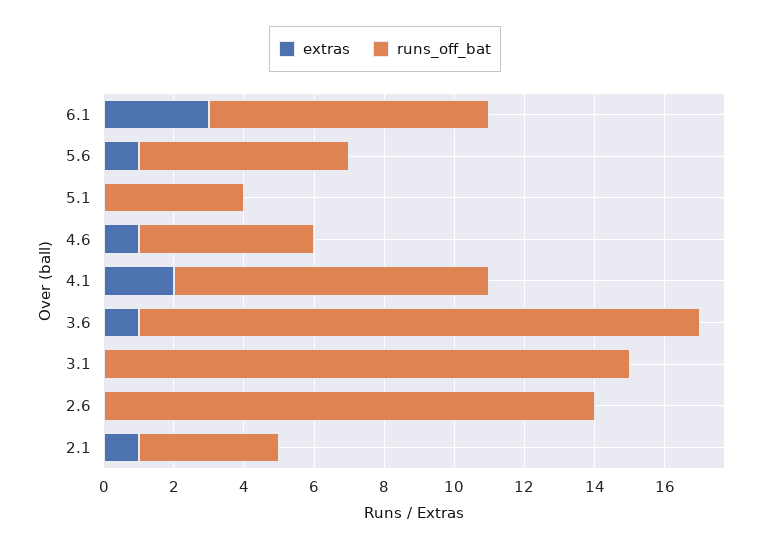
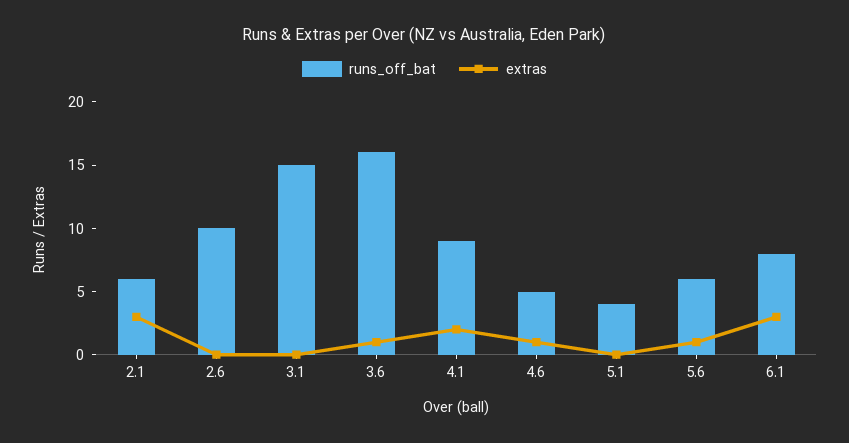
  {
    "extras": {
      "6.1": 3,
      "5.6": 1,
      "5.1": 0,
      "4.6": 1,
      "4.1": 2,
      "3.6": 1,
      "3.1": 0,
      "2.6": 0,
-     "2.1": 1
+     "2.1": 3
    },
    "runs_off_bat": {
      "6.1": 8,
      "5.6": 6,
      "5.1": 4,
      "4.6": 5,
      "4.1": 9,
      "3.6": 16,
      "3.1": 15,
-     "2.6": 14,
+     "2.6": 10,
-     "2.1": 4
+     "2.1": 6
    }
  }

